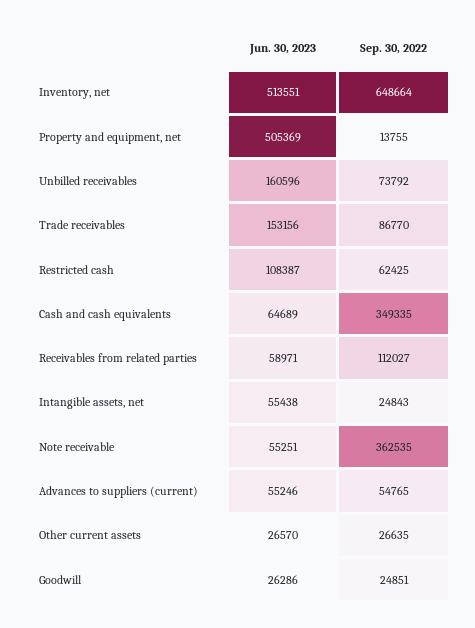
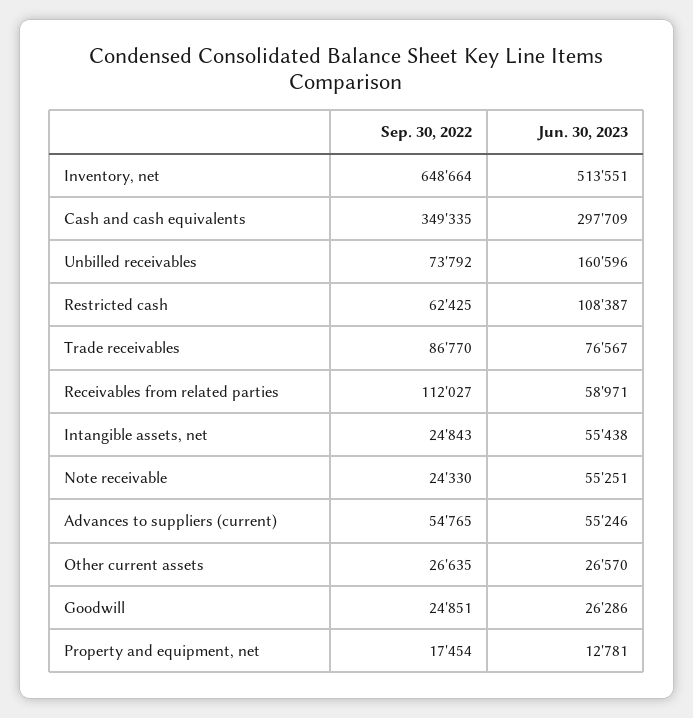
  {
    "Jun. 30, 2023": {
      "Inventory, net": 513551,
-     "Property and equipment, net": 505369,
+     "Property and equipment, net": 12781,
      "Unbilled receivables": 160596,
-     "Trade receivables": 153156,
+     "Trade receivables": 76567,
      "Restricted cash": 108387,
-     "Cash and cash equivalents": 64689,
+     "Cash and cash equivalents": 297709,
      "Receivables from related parties": 58971,
      "Intangible assets, net": 55438,
      "Note receivable": 55251,
      "Advances to suppliers (current)": 55246,
      "Other current assets": 26570,
      "Goodwill": 26286
    },
    "Sep. 30, 2022": {
      "Inventory, net": 648664,
-     "Property and equipment, net": 13755,
+     "Property and equipment, net": 17454,
      "Unbilled receivables": 73792,
      "Trade receivables": 86770,
      "Restricted cash": 62425,
      "Cash and cash equivalents": 349335,
      "Receivables from related parties": 112027,
      "Intangible assets, net": 24843,
-     "Note receivable": 362535,
+     "Note receivable": 24330,
      "Advances to suppliers (current)": 54765,
      "Other current assets": 26635,
      "Goodwill": 24851
    }
  }

